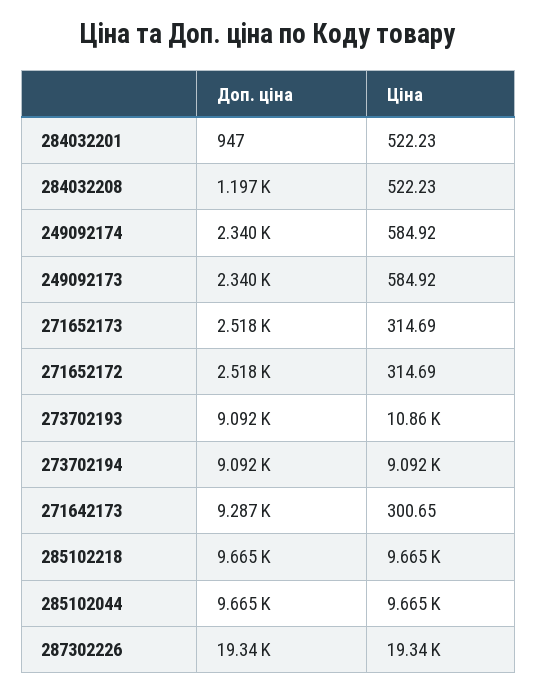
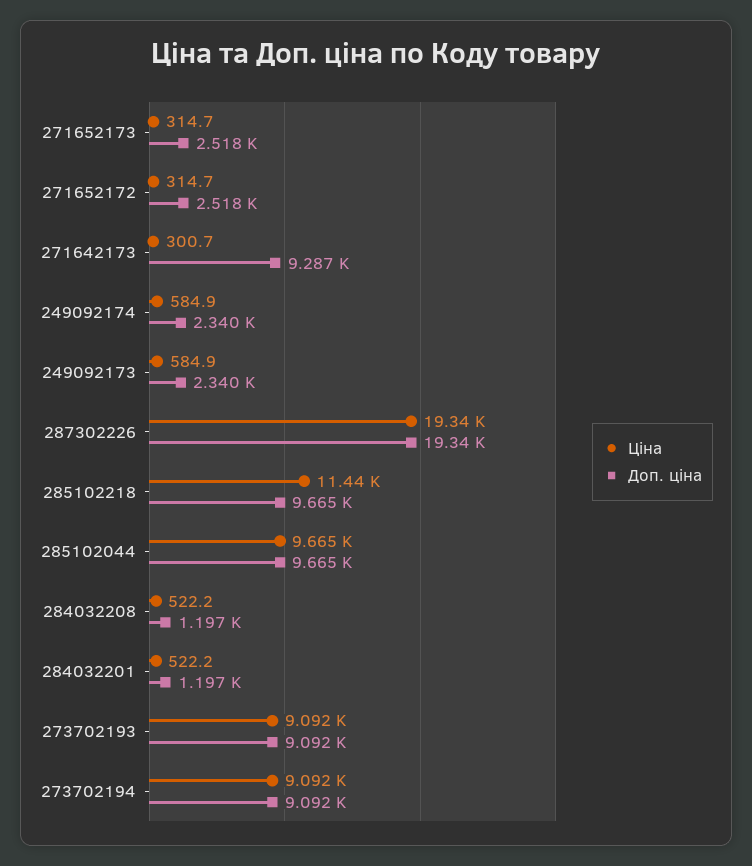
  {
    "Доп. ціна": {
-     "284032201": 947,
+     "284032201": 1197,
      "284032208": 1197,
      "249092174": 2340,
      "249092173": 2340,
      "271652173": 2518,
      "271652172": 2518,
      "273702193": 9092,
      "273702194": 9092,
      "271642173": 9287,
      "285102218": 9665,
      "285102044": 9665,
      "287302226": 19340
    },
    "Ціна": {
      "284032201": 522.23,
      "284032208": 522.23,
      "249092174": 584.92,
      "249092173": 584.92,
      "271652173": 314.69,
      "271652172": 314.69,
-     "273702193": 10860,
+     "273702193": 9092,
      "273702194": 9092,
      "271642173": 300.65,
-     "285102218": 9665,
+     "285102218": 11440,
      "285102044": 9665,
      "287302226": 19340
    }
  }

